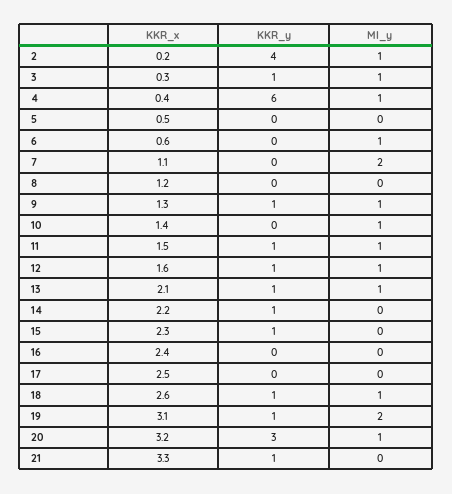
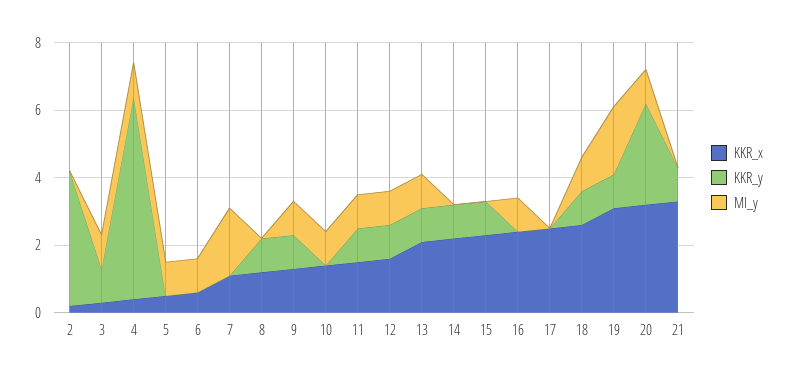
  {
    "KKR_x": {
      "2": 0.2,
      "3": 0.3,
      "4": 0.4,
      "5": 0.5,
      "6": 0.6,
      "7": 1.1,
      "8": 1.2,
      "9": 1.3,
      "10": 1.4,
      "11": 1.5,
      "12": 1.6,
      "13": 2.1,
      "14": 2.2,
      "15": 2.3,
      "16": 2.4,
      "17": 2.5,
      "18": 2.6,
      "19": 3.1,
      "20": 3.2,
      "21": 3.3
    },
    "KKR_y": {
      "2": 4,
      "3": 1,
      "4": 6,
      "5": 0,
      "6": 0,
      "7": 0,
-     "8": 0,
+     "8": 1,
      "9": 1,
      "10": 0,
      "11": 1,
      "12": 1,
      "13": 1,
      "14": 1,
      "15": 1,
      "16": 0,
      "17": 0,
      "18": 1,
      "19": 1,
      "20": 3,
      "21": 1
    },
    "MI_y": {
-     "2": 1,
+     "2": 0,
      "3": 1,
      "4": 1,
-     "5": 0,
+     "5": 1,
      "6": 1,
      "7": 2,
      "8": 0,
      "9": 1,
      "10": 1,
      "11": 1,
      "12": 1,
      "13": 1,
      "14": 0,
      "15": 0,
-     "16": 0,
+     "16": 1,
      "17": 0,
      "18": 1,
      "19": 2,
      "20": 1,
      "21": 0
    }
  }

